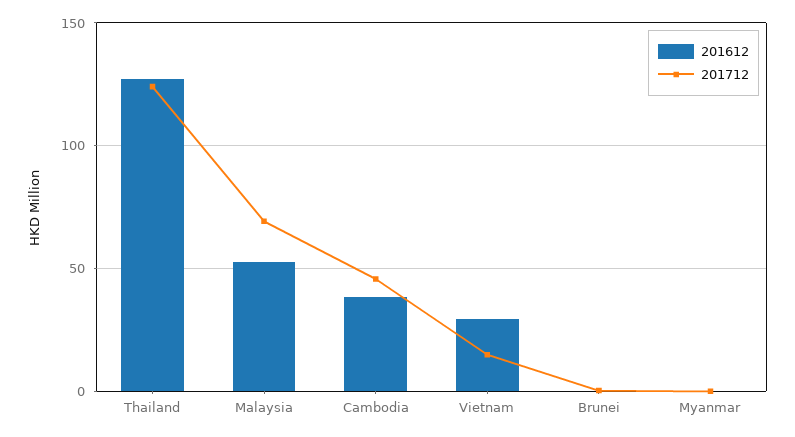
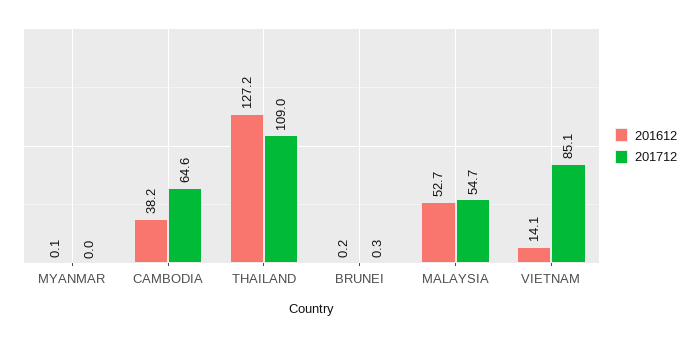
  {
    "201612": {
      "Thailand": 127.2,
      "Malaysia": 52.7,
      "Cambodia": 38.2,
-     "Vietnam": 30,
+     "Vietnam": 14.1,
      "Brunei": 0.2,
      "Myanmar": 0.1
    },
    "201712": {
-     "Thailand": 125,
+     "Thailand": 109,
-     "Malaysia": 70,
+     "Malaysia": 54.7,
-     "Cambodia": 45,
+     "Cambodia": 64.6,
-     "Vietnam": 15,
+     "Vietnam": 85.1,
      "Brunei": 0.3,
      "Myanmar": 0
    }
  }

